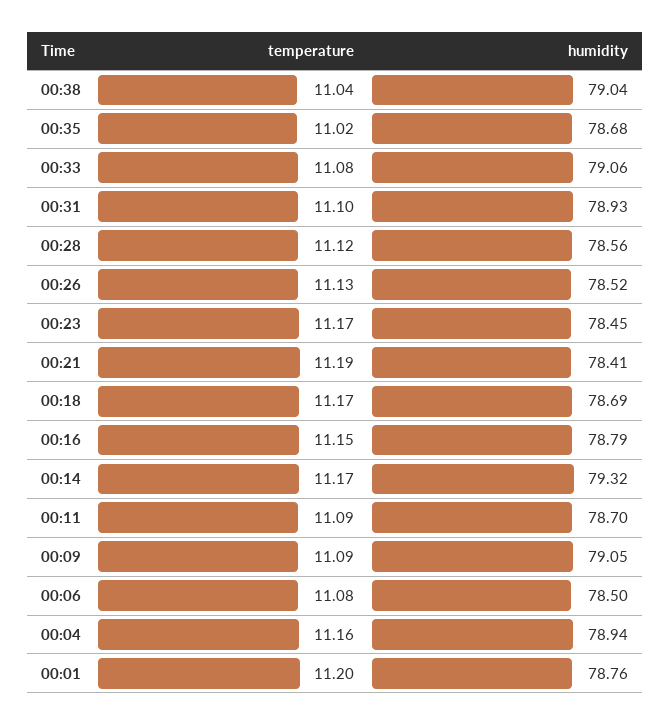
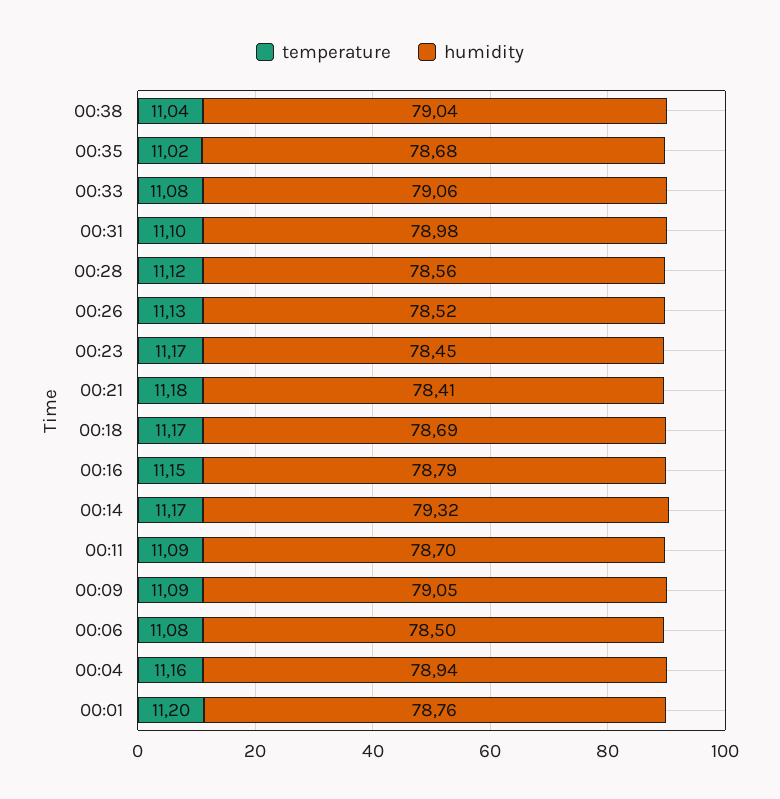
  {
    "temperature": {
      "00:38": 11.04,
      "00:35": 11.02,
      "00:33": 11.08,
      "00:31": 11.1,
      "00:28": 11.12,
      "00:26": 11.13,
      "00:23": 11.17,
-     "00:21": 11.19,
+     "00:21": 11.18,
      "00:18": 11.17,
      "00:16": 11.15,
      "00:14": 11.17,
      "00:11": 11.09,
      "00:09": 11.09,
      "00:06": 11.08,
      "00:04": 11.16,
      "00:01": 11.2
    },
    "humidity": {
      "00:38": 79.04,
      "00:35": 78.68,
      "00:33": 79.06,
-     "00:31": 78.93,
+     "00:31": 78.98,
      "00:28": 78.56,
      "00:26": 78.52,
      "00:23": 78.45,
      "00:21": 78.41,
      "00:18": 78.69,
      "00:16": 78.79,
      "00:14": 79.32,
      "00:11": 78.7,
      "00:09": 79.05,
      "00:06": 78.5,
      "00:04": 78.94,
      "00:01": 78.76
    }
  }

